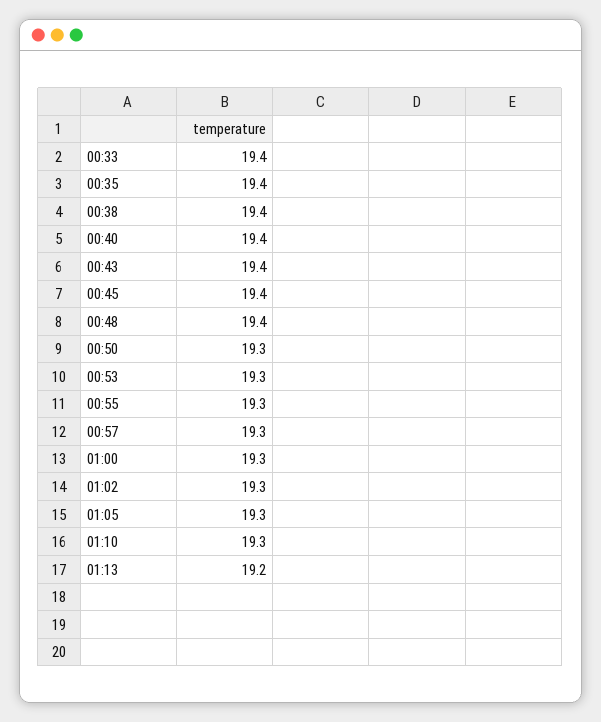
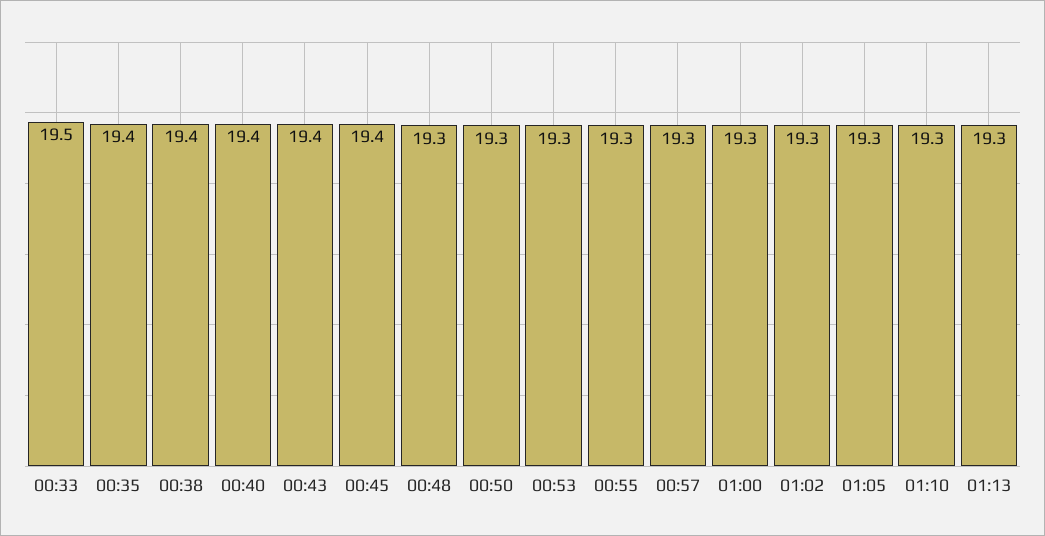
  {
-   "00:33": 19.4,
+   "00:33": 19.5,
    "00:35": 19.4,
    "00:38": 19.4,
    "00:40": 19.4,
    "00:43": 19.4,
    "00:45": 19.4,
-   "00:48": 19.4,
+   "00:48": 19.3,
    "00:50": 19.3,
    "00:53": 19.3,
    "00:55": 19.3,
    "00:57": 19.3,
    "01:00": 19.3,
    "01:02": 19.3,
    "01:05": 19.3,
    "01:10": 19.3,
-   "01:13": 19.2
+   "01:13": 19.3
  }

